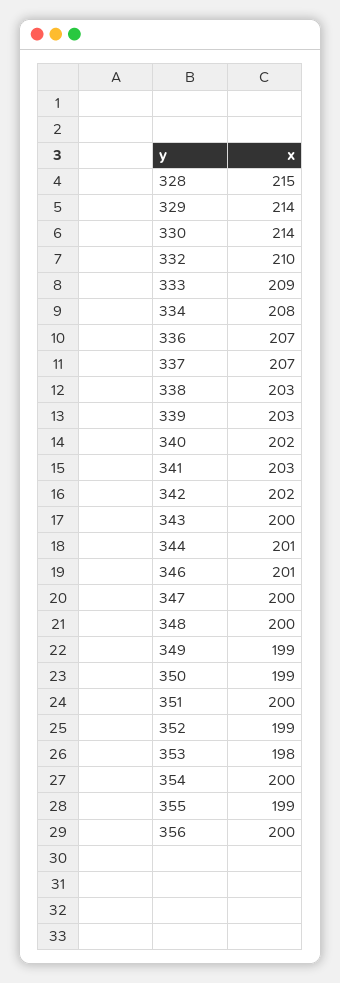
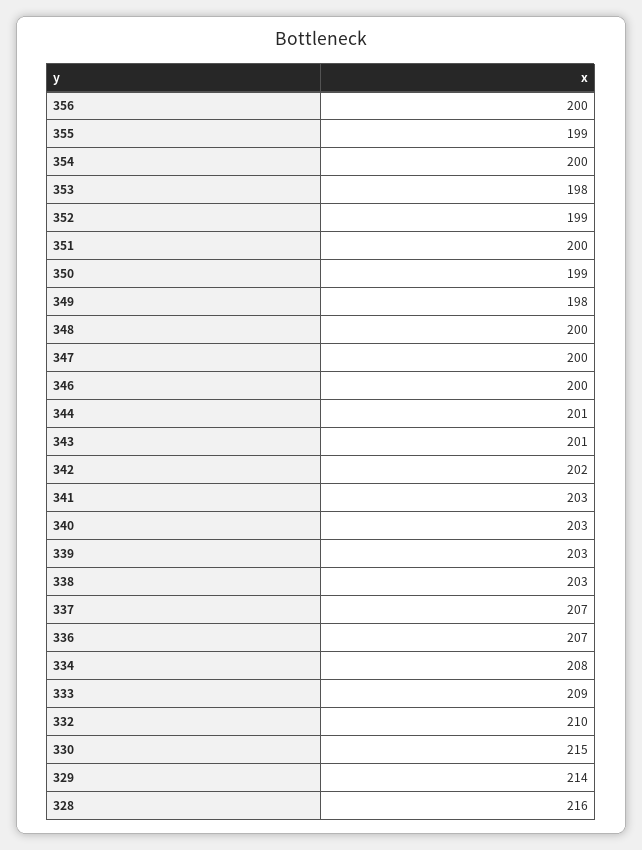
  {
-   "328": 215,
+   "328": 216,
    "329": 214,
-   "330": 214,
+   "330": 215,
    "332": 210,
    "333": 209,
    "334": 208,
    "336": 207,
    "337": 207,
    "338": 203,
    "339": 203,
-   "340": 202,
+   "340": 203,
    "341": 203,
    "342": 202,
-   "343": 200,
+   "343": 201,
    "344": 201,
-   "346": 201,
+   "346": 200,
    "347": 200,
    "348": 200,
-   "349": 199,
+   "349": 198,
    "350": 199,
    "351": 200,
    "352": 199,
    "353": 198,
    "354": 200,
    "355": 199,
    "356": 200
  }

